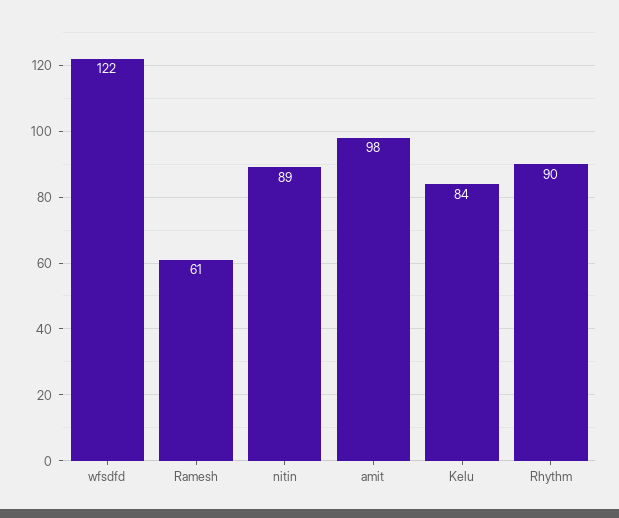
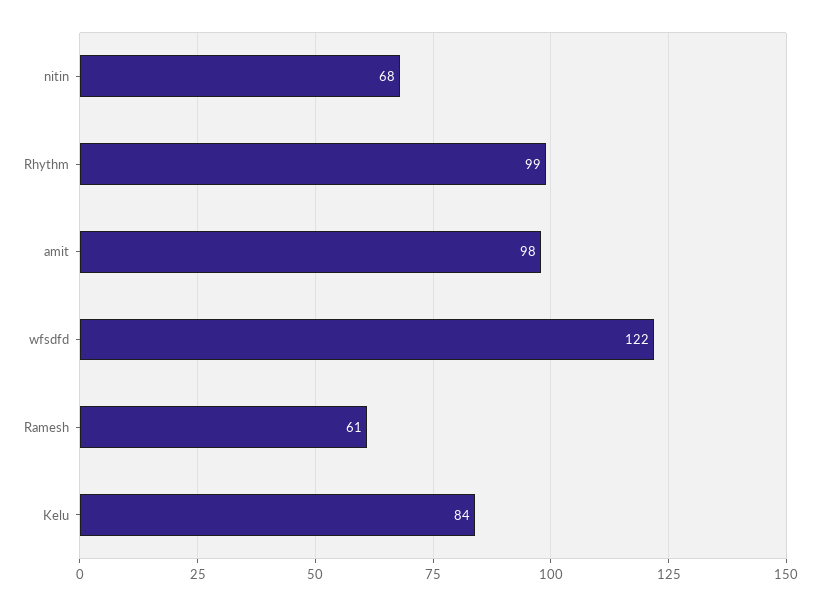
  {
    "wfsdfd": 122,
    "Ramesh": 61,
-   "nitin": 89,
+   "nitin": 68,
    "amit": 98,
    "Kelu": 84,
-   "Rhythm": 90
+   "Rhythm": 99
  }

